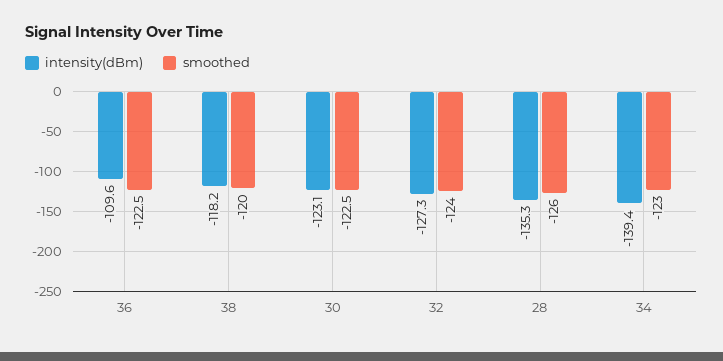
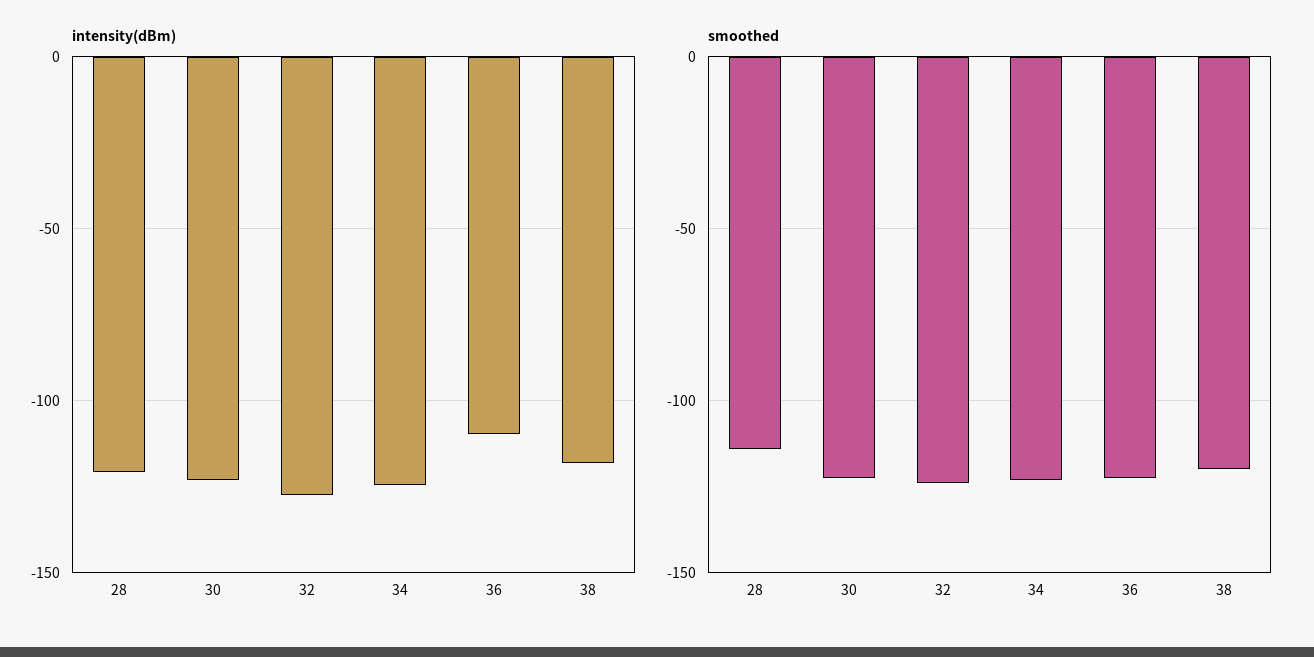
  {
    "intensity(dBm)": {
      "36": -109.6,
      "38": -118.2,
      "30": -123.1,
      "32": -127.3,
-     "28": -135.3,
+     "28": -120,
-     "34": -139.4
+     "34": -125
    },
    "smoothed": {
      "36": -122.5,
      "38": -120,
      "30": -122.5,
      "32": -124,
-     "28": -126,
+     "28": -115,
      "34": -123
    }
  }

